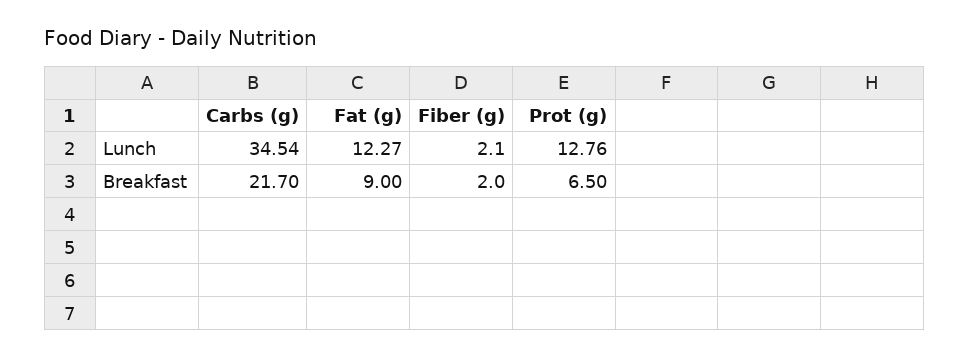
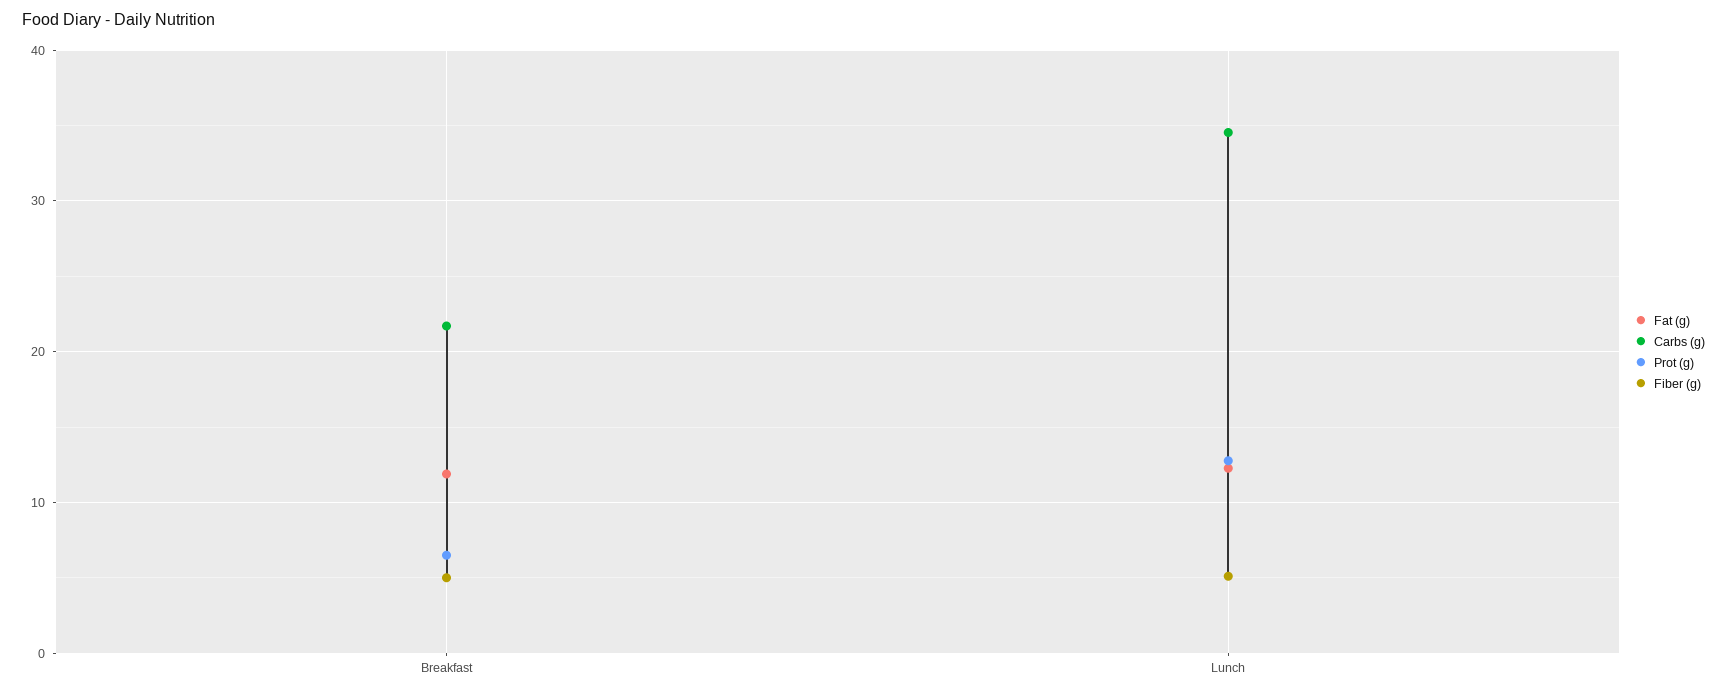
  {
    "Carbs (g)": {
      "Lunch": 34.54,
      "Breakfast": 21.7
    },
    "Fat (g)": {
      "Lunch": 12.27,
-     "Breakfast": 9
+     "Breakfast": 12
    },
    "Fiber (g)": {
-     "Lunch": 2.1,
+     "Lunch": 5,
-     "Breakfast": 2
+     "Breakfast": 5
    },
    "Prot (g)": {
      "Lunch": 12.76,
      "Breakfast": 6.5
    }
  }

